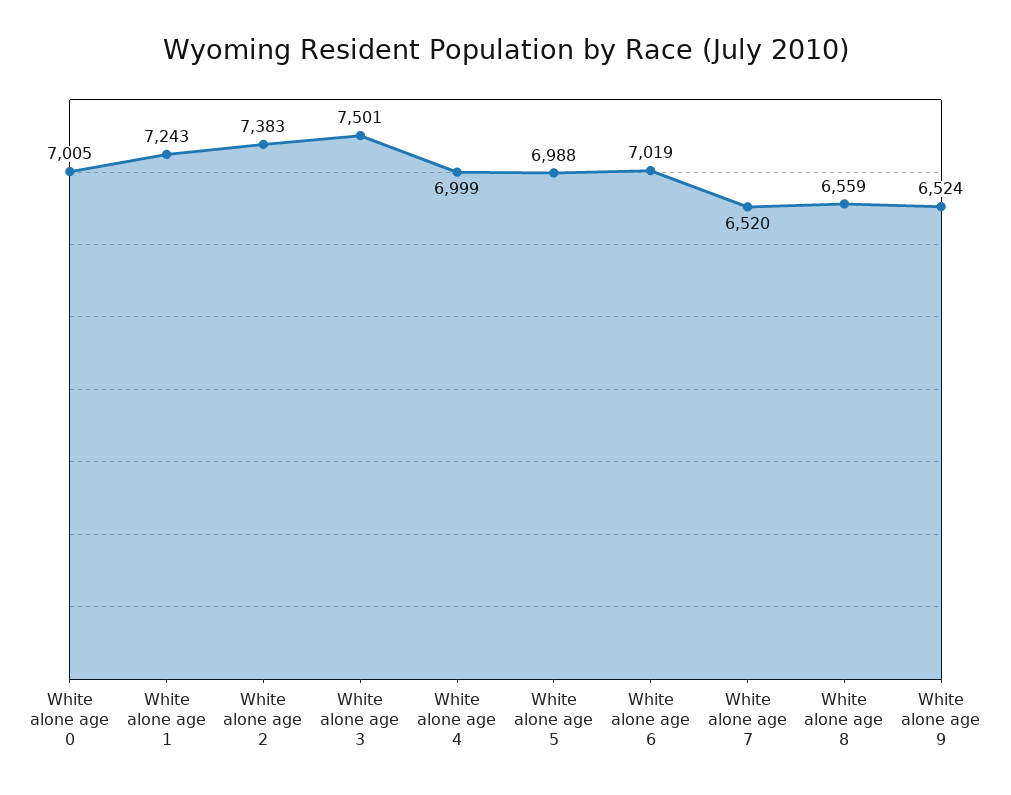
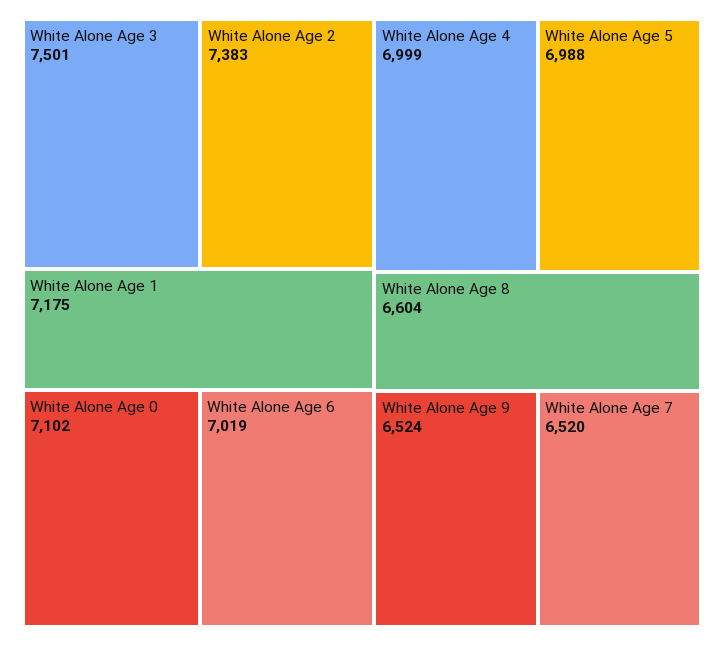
  {
-   "White alone age 0": 7005,
+   "White alone age 0": 7102,
-   "White alone age 1": 7243,
+   "White alone age 1": 7175,
    "White alone age 2": 7383,
    "White alone age 3": 7501,
    "White alone age 4": 6999,
    "White alone age 5": 6988,
    "White alone age 6": 7019,
    "White alone age 7": 6520,
-   "White alone age 8": 6559,
+   "White alone age 8": 6604,
    "White alone age 9": 6524
  }

